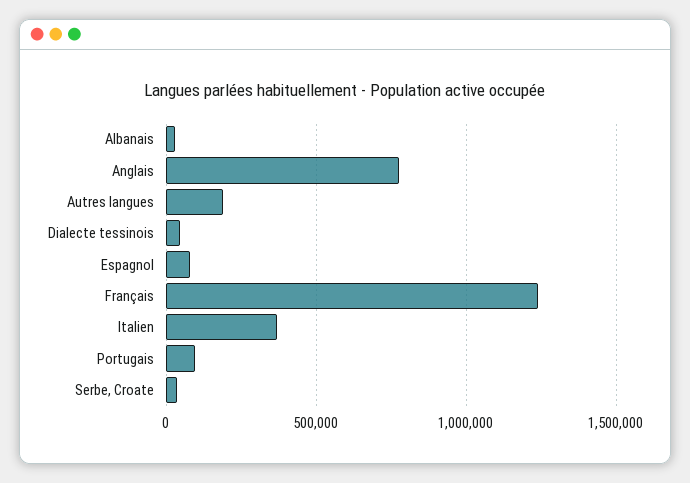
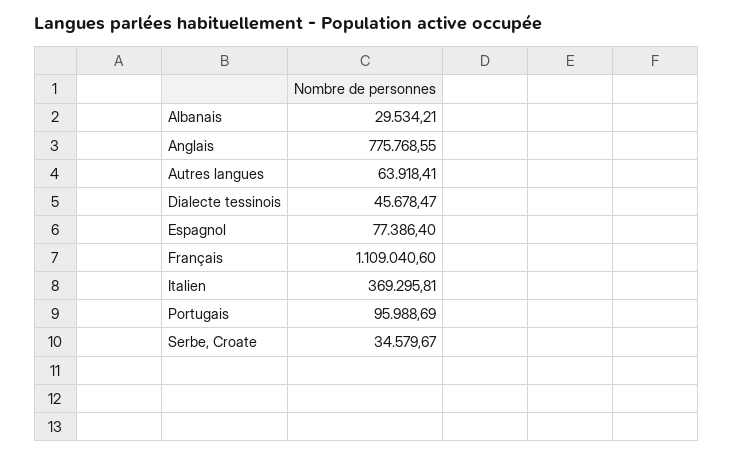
  {
    "Albanais": 29534.21,
    "Anglais": 775768.55,
-   "Autres langues": 200000,
+   "Autres langues": 63918.41,
    "Dialecte tessinois": 45678.47,
    "Espagnol": 77386.4,
-   "Français": 1250000,
+   "Français": 1109040.6,
    "Italien": 369295.81,
    "Portugais": 95988.69,
    "Serbe, Croate": 34579.67
  }

